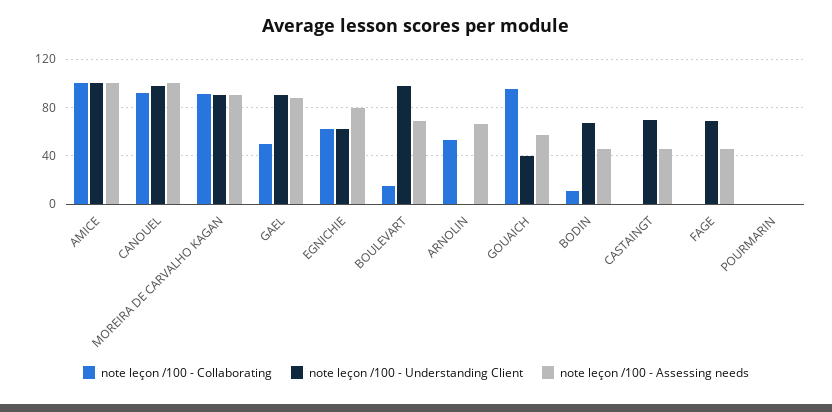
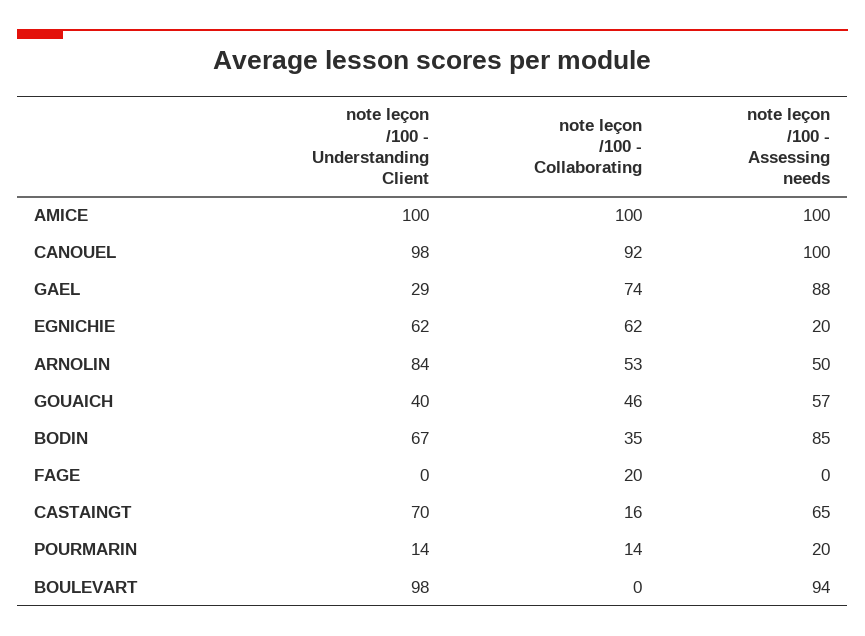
  {
    "note leçon /100 - Collaborating": {
      "AMICE": 100,
      "CANOUEL": 92,
-     "MOREIRA DE CARVALHO KAGAN": 90,
-     "GAEL": 50,
+     "GAEL": 74,
      "EGNICHIE": 62,
-     "BOULEVART": 15,
+     "BOULEVART": 0,
      "ARNOLIN": 53,
-     "GOUAICH": 95,
+     "GOUAICH": 46,
-     "BODIN": 10,
+     "BODIN": 35,
-     "CASTAINGT": 0,
+     "CASTAINGT": 16,
-     "FAGE": 0,
+     "FAGE": 20,
-     "POURMARIN": 0
+     "POURMARIN": 14
    },
    "note leçon /100 - Understanding Client": {
      "AMICE": 100,
      "CANOUEL": 98,
-     "MOREIRA DE CARVALHO KAGAN": 90,
-     "GAEL": 90,
+     "GAEL": 29,
      "EGNICHIE": 62,
      "BOULEVART": 98,
-     "ARNOLIN": 0,
+     "ARNOLIN": 84,
      "GOUAICH": 40,
      "BODIN": 67,
      "CASTAINGT": 70,
-     "FAGE": 70,
+     "FAGE": 0,
-     "POURMARIN": 0
+     "POURMARIN": 14
    },
    "note leçon /100 - Assessing needs": {
      "AMICE": 100,
      "CANOUEL": 100,
-     "MOREIRA DE CARVALHO KAGAN": 90,
      "GAEL": 88,
-     "EGNICHIE": 80,
+     "EGNICHIE": 20,
-     "BOULEVART": 70,
+     "BOULEVART": 94,
-     "ARNOLIN": 65,
+     "ARNOLIN": 50,
      "GOUAICH": 57,
-     "BODIN": 45,
+     "BODIN": 85,
-     "CASTAINGT": 45,
+     "CASTAINGT": 65,
-     "FAGE": 45,
+     "FAGE": 0,
-     "POURMARIN": 0
+     "POURMARIN": 20
    }
  }

